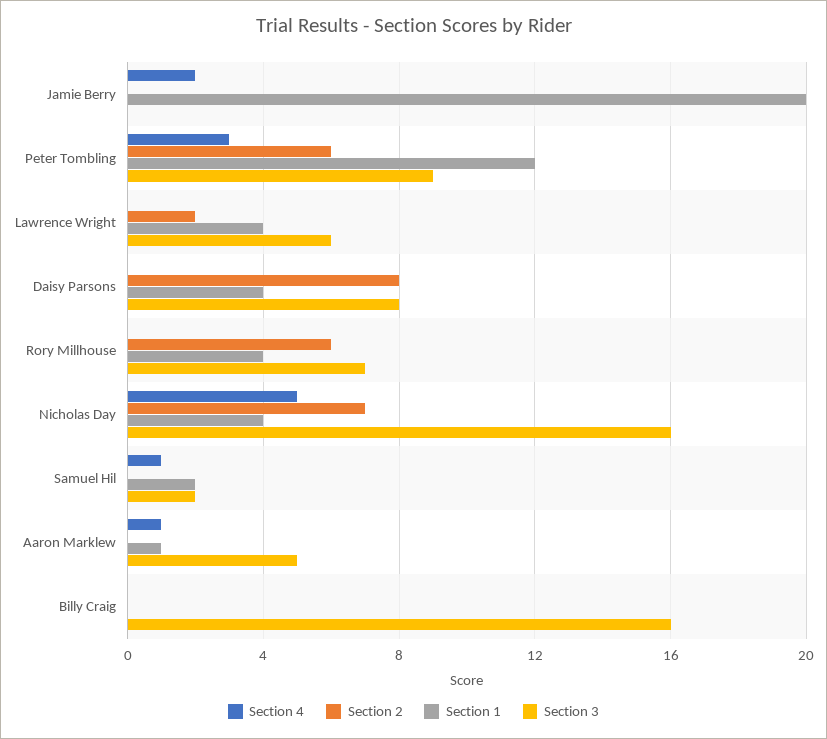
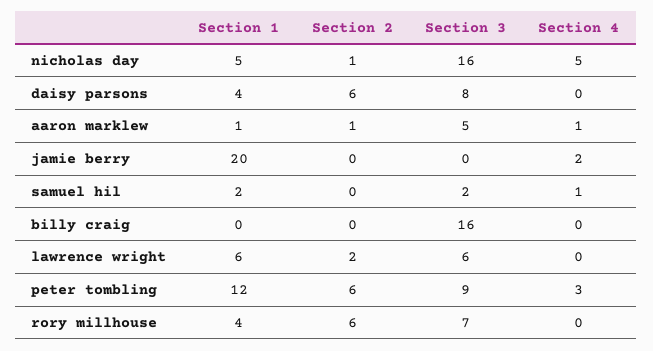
  {
    "Section 4": {
      "Jamie Berry": 2,
      "Peter Tombling": 3,
      "Lawrence Wright": 0,
      "Daisy Parsons": 0,
      "Rory Millhouse": 0,
      "Nicholas Day": 5,
      "Samuel Hil": 1,
      "Aaron Marklew": 1,
      "Billy Craig": 0
    },
    "Section 2": {
      "Jamie Berry": 0,
      "Peter Tombling": 6,
      "Lawrence Wright": 2,
-     "Daisy Parsons": 8,
+     "Daisy Parsons": 6,
      "Rory Millhouse": 6,
-     "Nicholas Day": 7,
+     "Nicholas Day": 1,
      "Samuel Hil": 0,
-     "Aaron Marklew": 0,
+     "Aaron Marklew": 1,
      "Billy Craig": 0
    },
    "Section 1": {
      "Jamie Berry": 20,
      "Peter Tombling": 12,
-     "Lawrence Wright": 4,
+     "Lawrence Wright": 6,
      "Daisy Parsons": 4,
      "Rory Millhouse": 4,
-     "Nicholas Day": 4,
+     "Nicholas Day": 5,
      "Samuel Hil": 2,
      "Aaron Marklew": 1,
      "Billy Craig": 0
    },
    "Section 3": {
      "Jamie Berry": 0,
      "Peter Tombling": 9,
      "Lawrence Wright": 6,
      "Daisy Parsons": 8,
      "Rory Millhouse": 7,
      "Nicholas Day": 16,
      "Samuel Hil": 2,
      "Aaron Marklew": 5,
      "Billy Craig": 16
    }
  }

